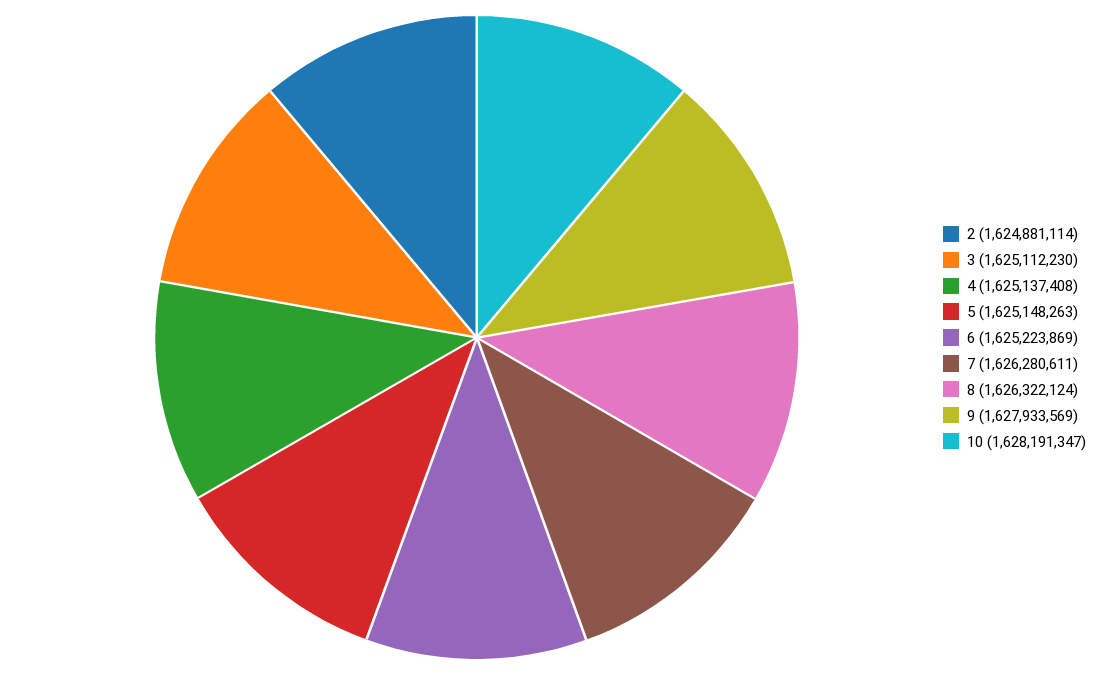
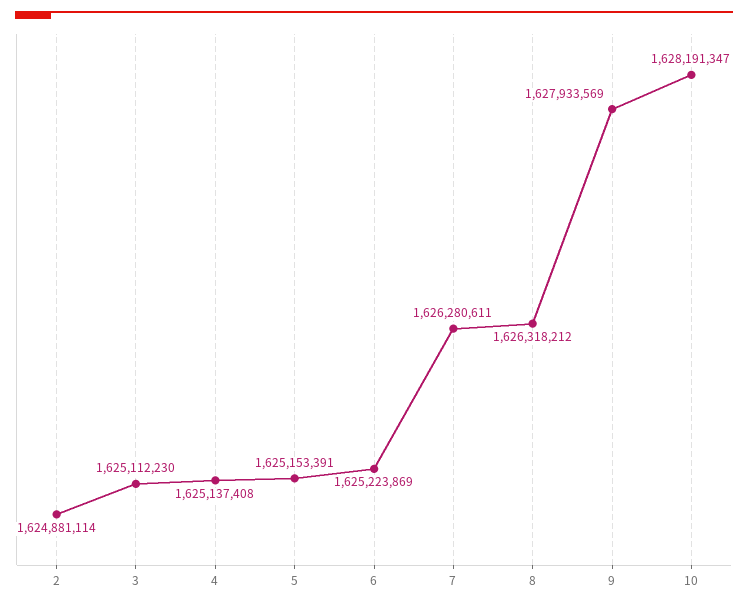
  {
    "2": 1624881114,
    "3": 1625112230,
    "4": 1625137408,
-   "5": 1625148263,
+   "5": 1625153391,
    "6": 1625223869,
    "7": 1626280611,
-   "8": 1626322124,
+   "8": 1626318212,
    "9": 1627933569,
    "10": 1628191347
  }

